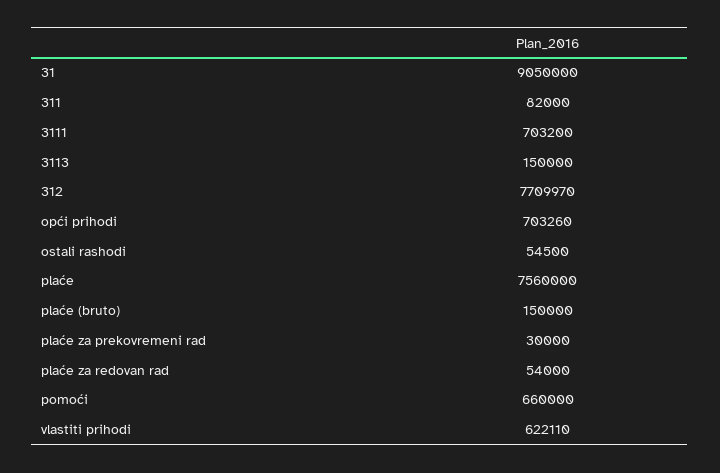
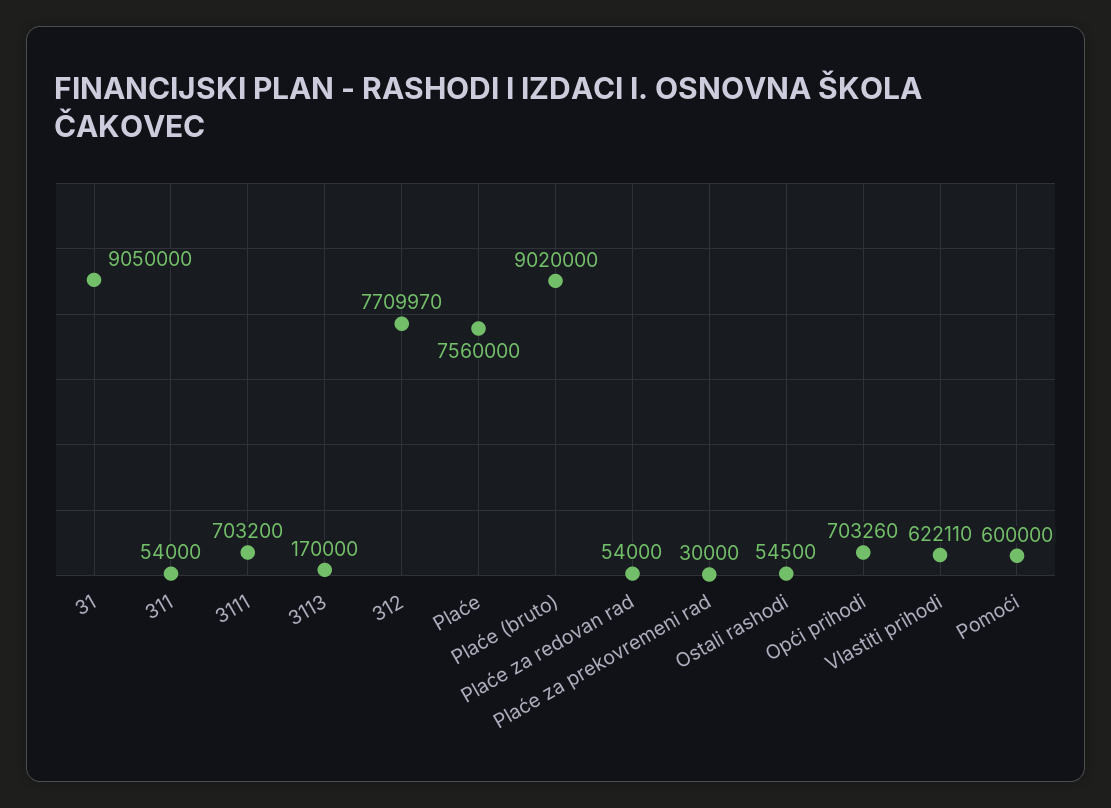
  {
    "31": 9050000,
-   "311": 82000,
+   "311": 54000,
    "3111": 703200,
-   "3113": 150000,
+   "3113": 170000,
    "312": 7709970,
    "opći prihodi": 703260,
    "ostali rashodi": 54500,
    "plaće": 7560000,
-   "plaće (bruto)": 150000,
+   "plaće (bruto)": 9020000,
    "plaće za prekovremeni rad": 30000,
    "plaće za redovan rad": 54000,
-   "pomoći": 660000,
+   "pomoći": 600000,
    "vlastiti prihodi": 622110
  }

